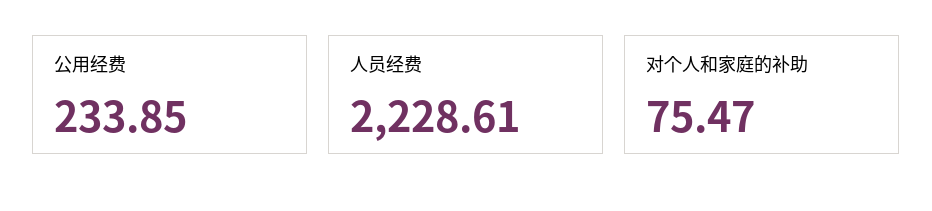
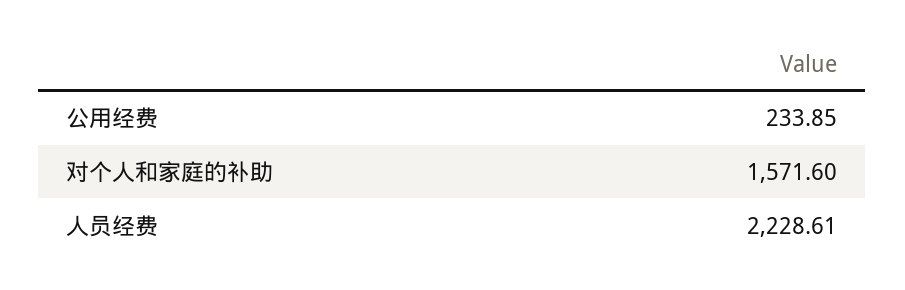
  {
    "公用经费": 233.85,
    "人员经费": 2228.61,
-   "对个人和家庭的补助": 75.47
+   "对个人和家庭的补助": 1571.6
  }

